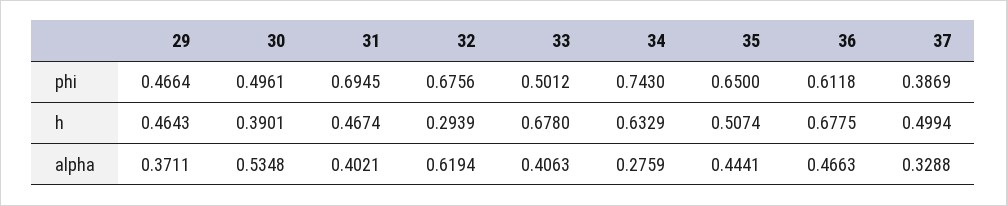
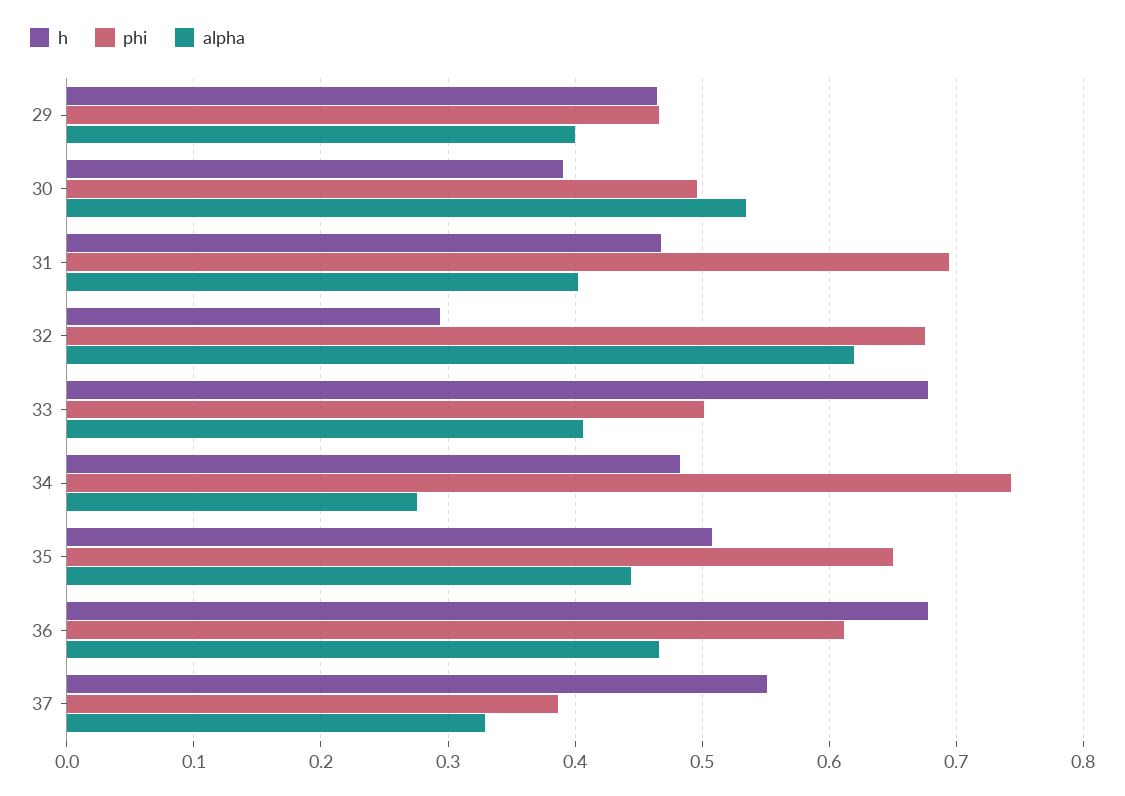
  {
    "phi": {
      "29": 0.4664,
      "30": 0.4961,
      "31": 0.6945,
      "32": 0.6756,
      "33": 0.5012,
      "34": 0.743,
      "35": 0.65,
      "36": 0.6118,
      "37": 0.3869
    },
    "h": {
      "29": 0.4643,
      "30": 0.3901,
      "31": 0.4674,
      "32": 0.2939,
      "33": 0.678,
-     "34": 0.6329,
+     "34": 0.48,
      "35": 0.5074,
      "36": 0.6775,
-     "37": 0.4994
+     "37": 0.55
    },
    "alpha": {
-     "29": 0.3711,
+     "29": 0.4,
      "30": 0.5348,
      "31": 0.4021,
      "32": 0.6194,
      "33": 0.4063,
      "34": 0.2759,
      "35": 0.4441,
      "36": 0.4663,
      "37": 0.3288
    }
  }

